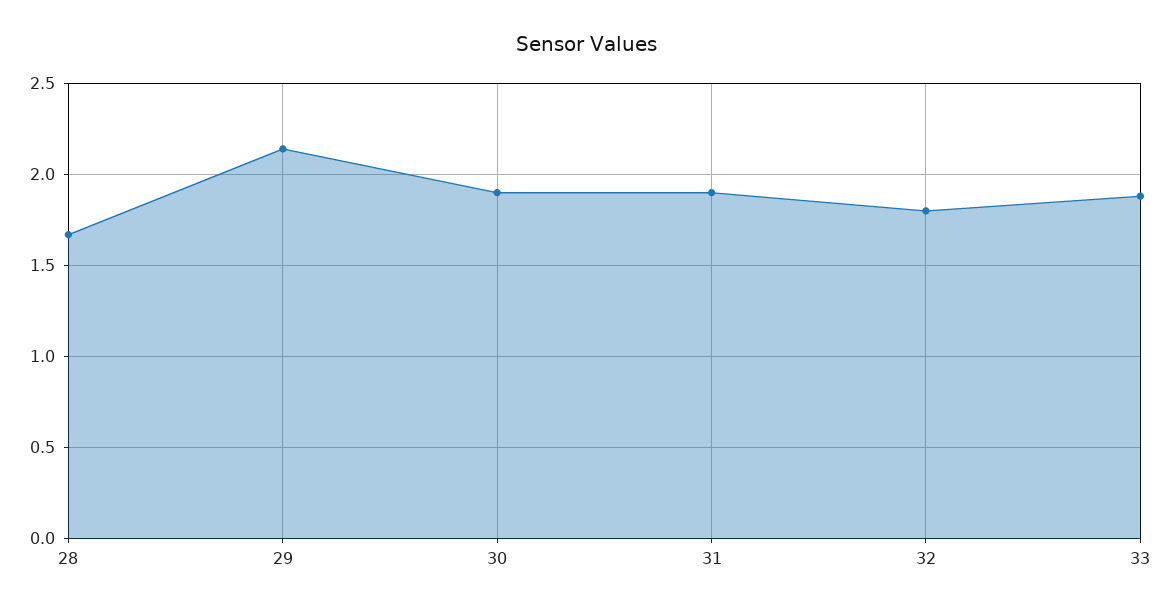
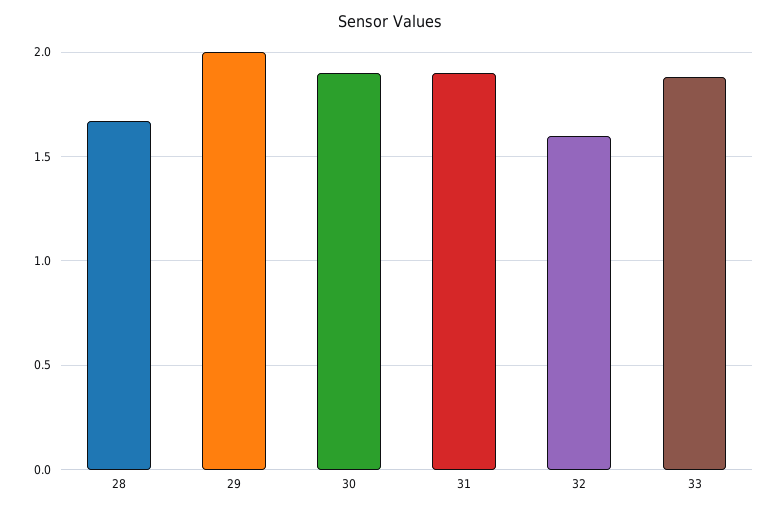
  {
    "28": 1.65,
-   "29": 2.15,
+   "29": 2,
    "30": 1.9,
    "31": 1.9,
-   "32": 1.8,
+   "32": 1.6,
    "33": 1.9
  }

